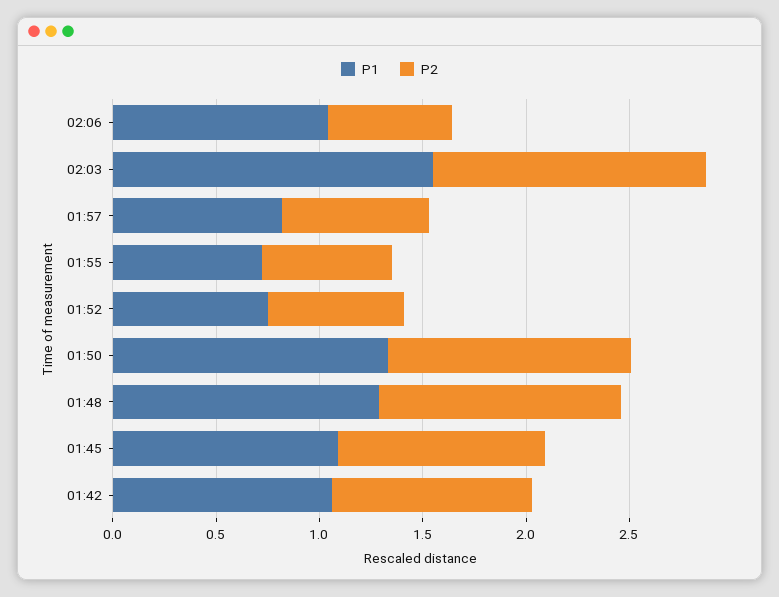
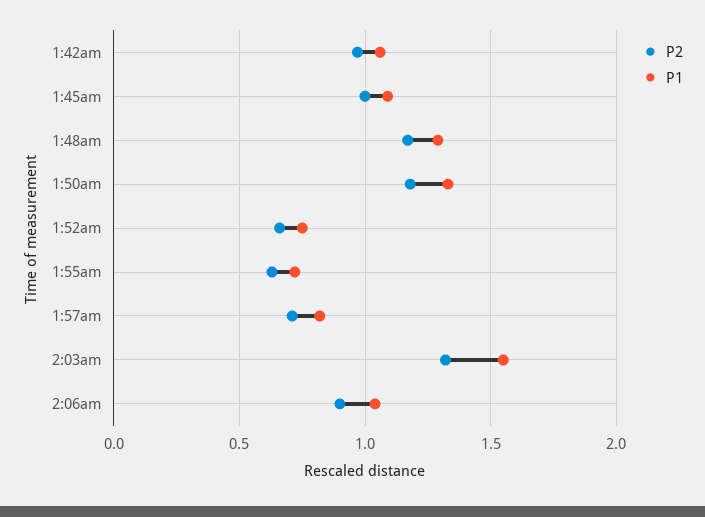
  {
    "P1": {
      "02:06": 1.05,
      "02:03": 1.55,
      "01:57": 0.8,
      "01:55": 0.7,
      "01:52": 0.75,
      "01:50": 1.35,
      "01:48": 1.3,
      "01:45": 1.1,
      "01:42": 1.05
    },
    "P2": {
-     "02:06": 0.6,
+     "02:06": 0.9,
      "02:03": 1.3,
      "01:57": 0.7,
      "01:55": 0.65,
      "01:52": 0.65,
      "01:50": 1.2,
      "01:48": 1.15,
      "01:45": 1,
      "01:42": 0.95
    }
  }

